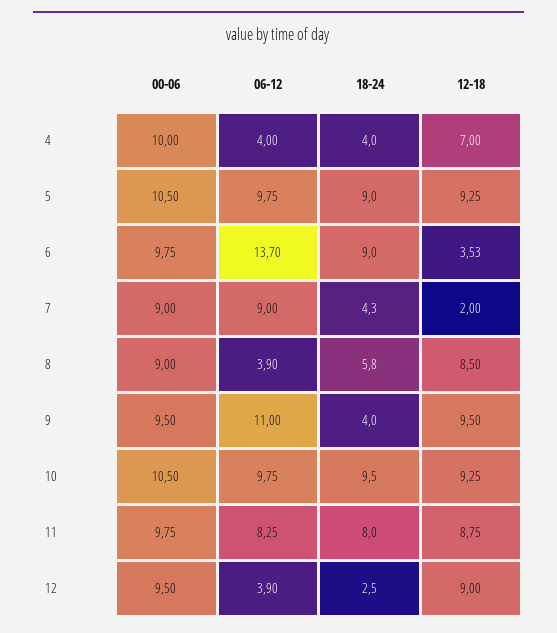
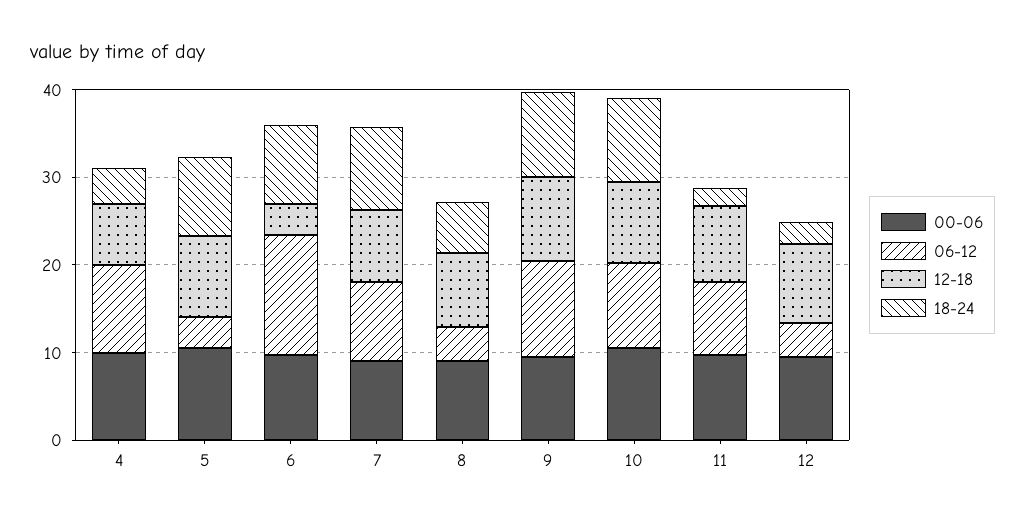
  {
    "00-06": {
      "4": 10,
      "5": 10.5,
      "6": 9.75,
      "7": 9,
      "8": 9,
      "9": 9.5,
      "10": 10.5,
      "11": 9.75,
      "12": 9.5
    },
    "06-12": {
-     "4": 4,
+     "4": 10,
-     "5": 9.75,
+     "5": 4,
      "6": 13.7,
      "7": 9,
      "8": 3.9,
      "9": 11,
      "10": 9.75,
      "11": 8.25,
      "12": 3.9
    },
    "18-24": {
      "4": 4,
      "5": 9,
      "6": 9,
-     "7": 4.3,
+     "7": 10,
      "8": 5.8,
-     "9": 4,
+     "9": 10,
      "10": 9.5,
-     "11": 8,
+     "11": 2,
      "12": 2.5
    },
    "12-18": {
      "4": 7,
      "5": 9.25,
      "6": 3.53,
-     "7": 2,
+     "7": 8,
      "8": 8.5,
      "9": 9.5,
      "10": 9.25,
      "11": 8.75,
      "12": 9
    }
  }

